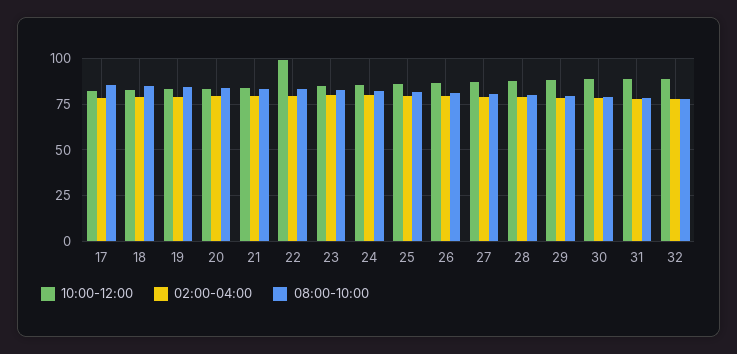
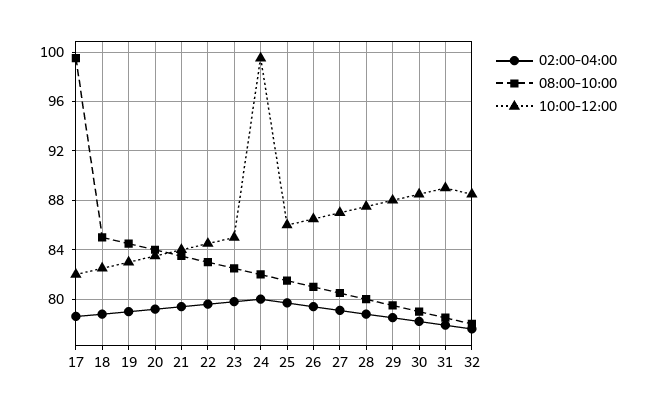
  {
    "10:00-12:00": {
      "17": 82,
      "18": 82.5,
      "19": 83,
      "20": 83.5,
      "21": 84,
-     "22": 100,
+     "22": 84.5,
      "23": 85,
-     "24": 85,
+     "24": 99.5,
      "25": 86,
      "26": 86.5,
      "27": 87,
      "28": 87.5,
      "29": 88,
      "30": 88.5,
      "31": 89,
      "32": 88.5
    },
    "02:00-04:00": {
      "17": 78.5,
      "18": 79,
      "19": 79,
      "20": 79,
      "21": 79.5,
      "22": 79.5,
      "23": 80,
      "24": 80,
      "25": 79.5,
      "26": 79.5,
      "27": 79,
      "28": 79,
      "29": 78.5,
      "30": 78,
      "31": 78,
      "32": 77.5
    },
    "08:00-10:00": {
-     "17": 85,
+     "17": 99.5,
      "18": 85,
      "19": 84.5,
      "20": 84,
      "21": 83.5,
      "22": 83,
      "23": 82.5,
      "24": 82,
      "25": 81.5,
      "26": 81,
      "27": 80.5,
      "28": 80,
      "29": 79.5,
      "30": 79,
      "31": 78.5,
      "32": 78
    }
  }

